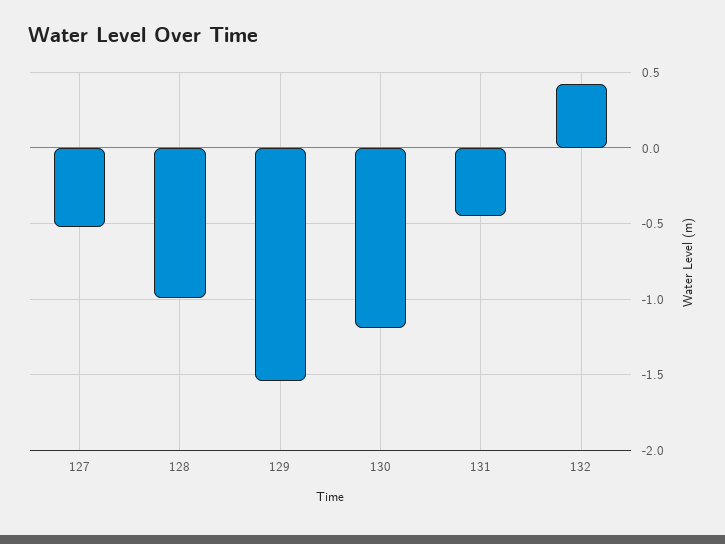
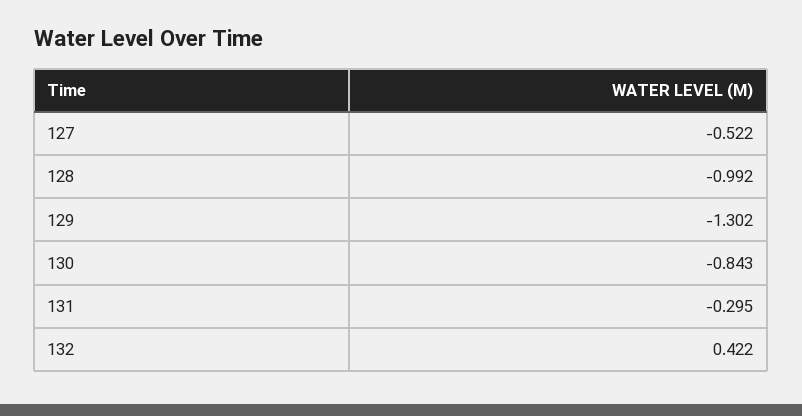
  {
    "127": -0.522,
    "128": -0.992,
-   "129": -1.55,
+   "129": -1.302,
-   "130": -1.2,
+   "130": -0.843,
-   "131": -0.45,
+   "131": -0.295,
    "132": 0.422
  }

